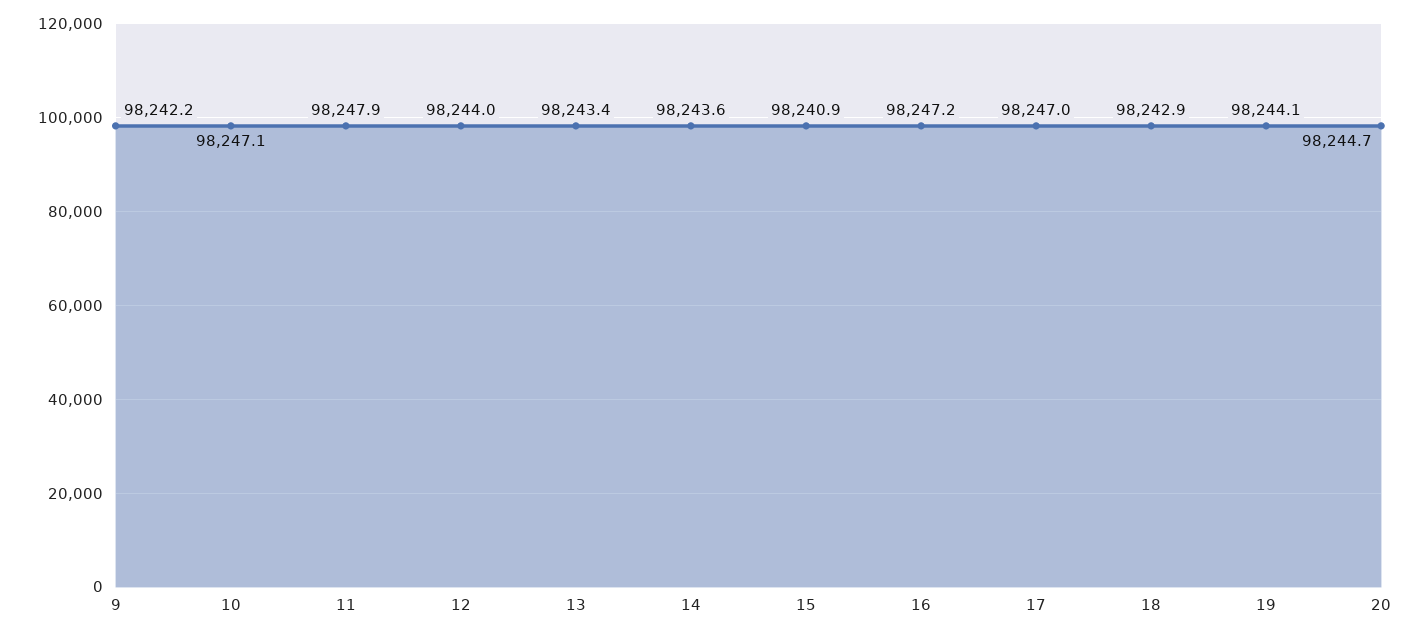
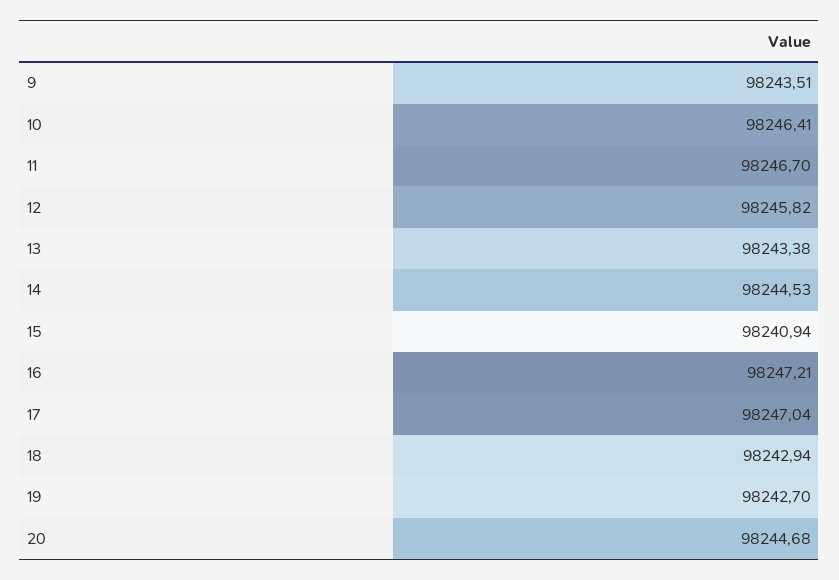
  {
-   "9": 98242.2,
+   "9": 98243.51,
-   "10": 98247.1,
+   "10": 98246.41,
-   "11": 98247.9,
+   "11": 98246.7,
-   "12": 98244,
+   "12": 98245.82,
    "13": 98243.38,
-   "14": 98243.6,
+   "14": 98244.53,
    "15": 98240.94,
    "16": 98247.21,
    "17": 98247.04,
    "18": 98242.94,
-   "19": 98244.1,
+   "19": 98242.7,
    "20": 98244.68
  }

